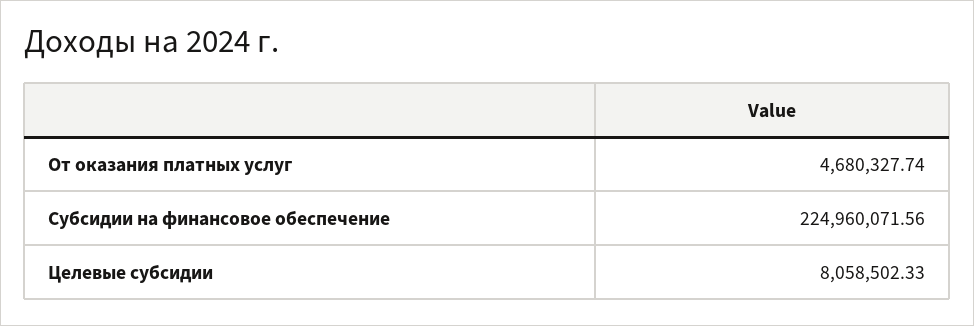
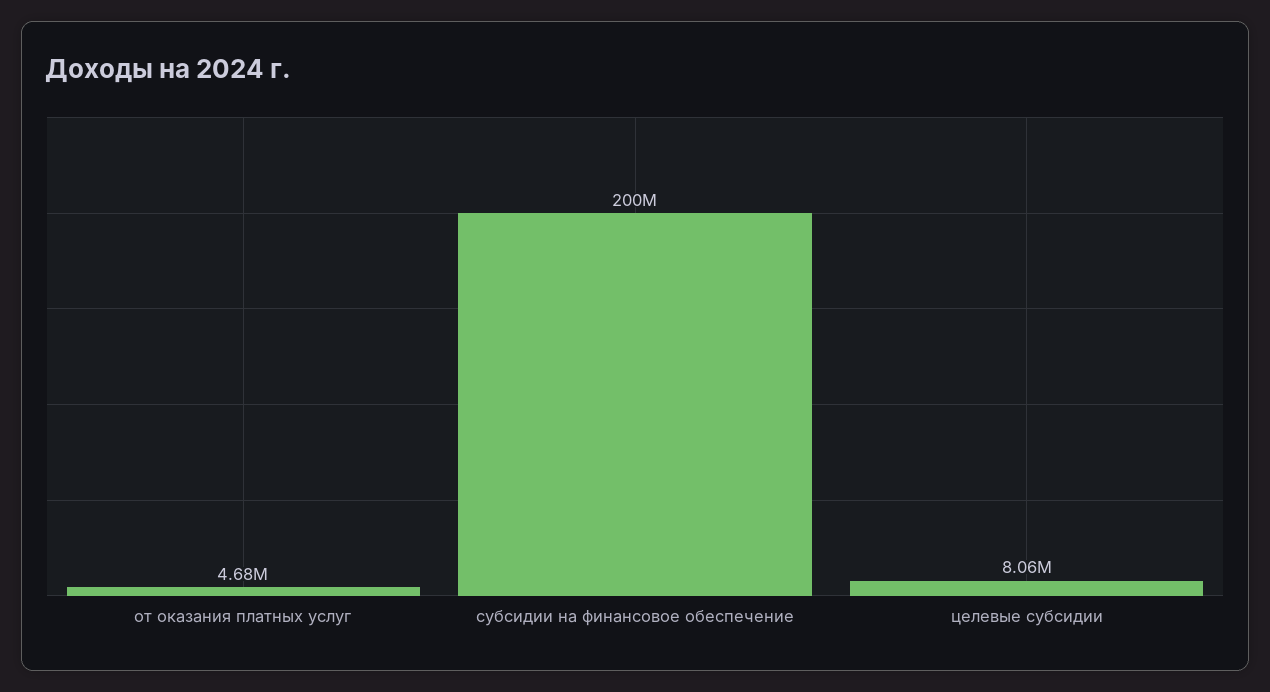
  {
    "От оказания платных услуг": 4680327.74,
-   "Субсидии на финансовое обеспечение": 224960071.56,
+   "Субсидии на финансовое обеспечение": 200000000,
    "Целевые субсидии": 8058502.33
  }

